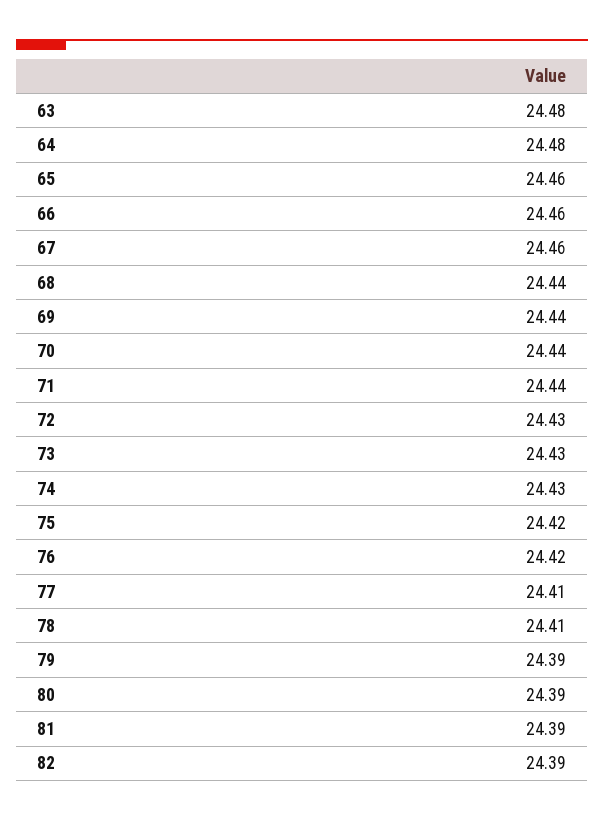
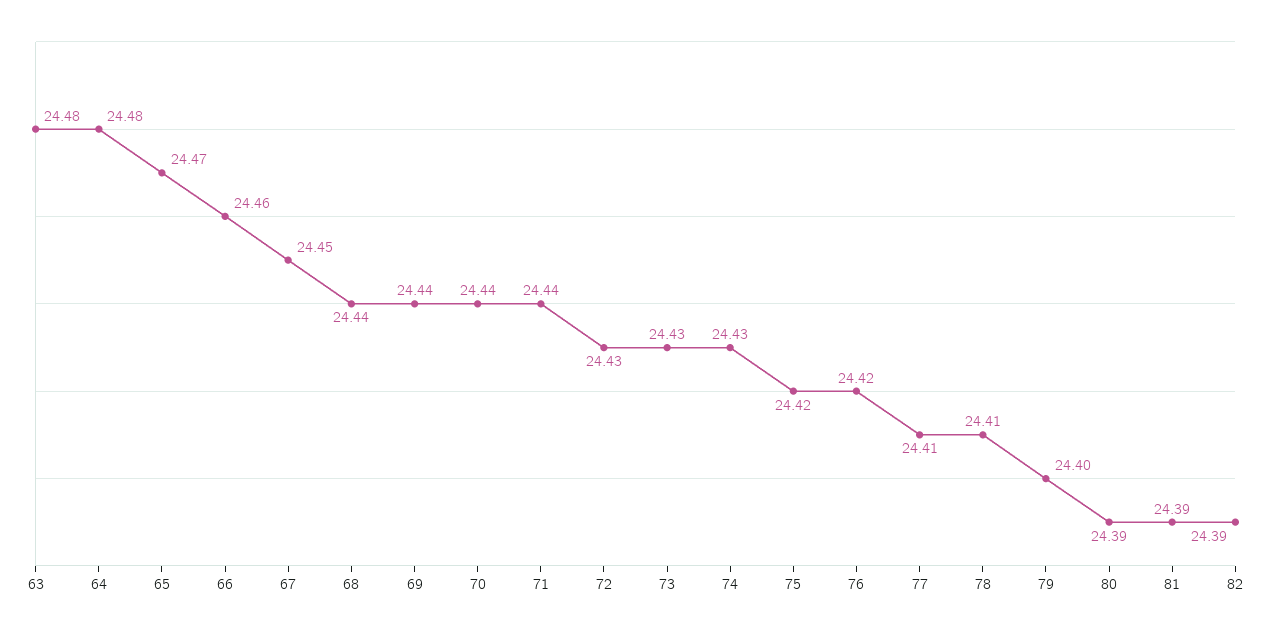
  {
    "63": 24.48,
    "64": 24.48,
-   "65": 24.46,
+   "65": 24.47,
    "66": 24.46,
-   "67": 24.46,
+   "67": 24.45,
    "68": 24.44,
    "69": 24.44,
    "70": 24.44,
    "71": 24.44,
    "72": 24.43,
    "73": 24.43,
    "74": 24.43,
    "75": 24.42,
    "76": 24.42,
    "77": 24.41,
    "78": 24.41,
-   "79": 24.39,
+   "79": 24.4,
    "80": 24.39,
    "81": 24.39,
    "82": 24.39
  }

